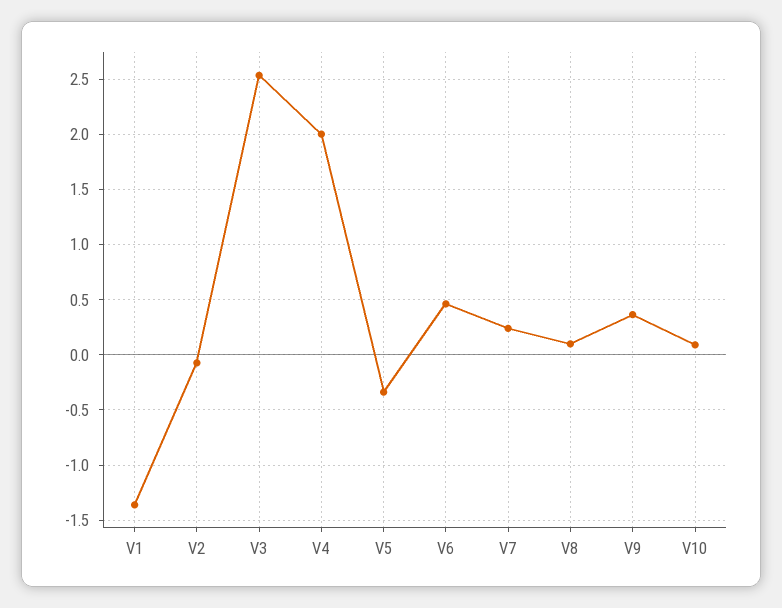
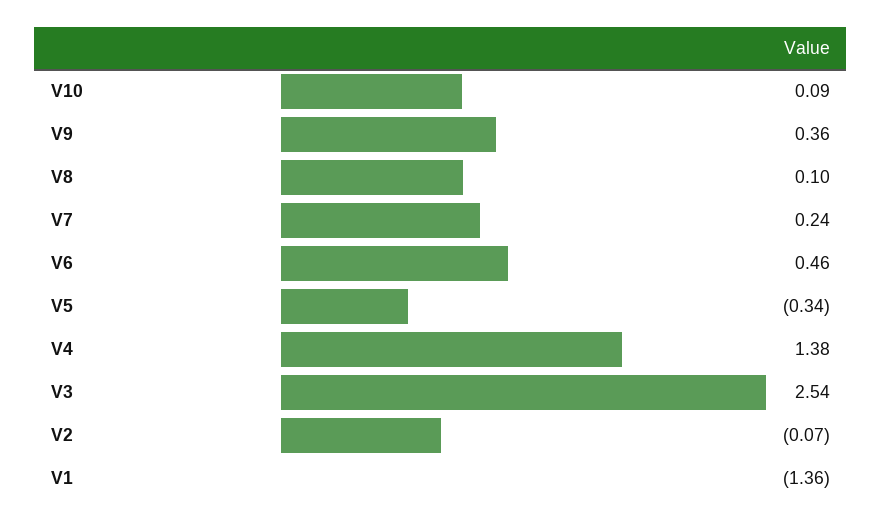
  {
    "V1": -1.36,
    "V2": -0.07,
    "V3": 2.54,
-   "V4": 2,
+   "V4": 1.38,
    "V5": -0.34,
    "V6": 0.46,
    "V7": 0.24,
    "V8": 0.1,
    "V9": 0.36,
    "V10": 0.09
  }

